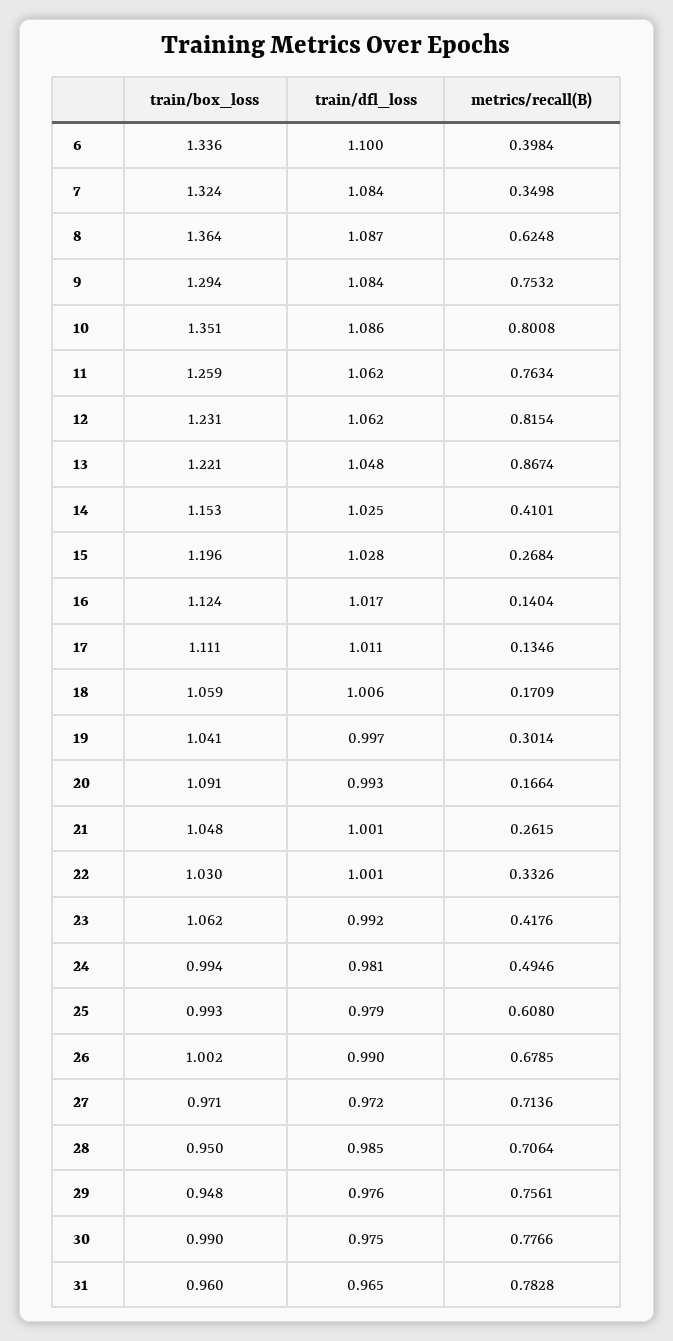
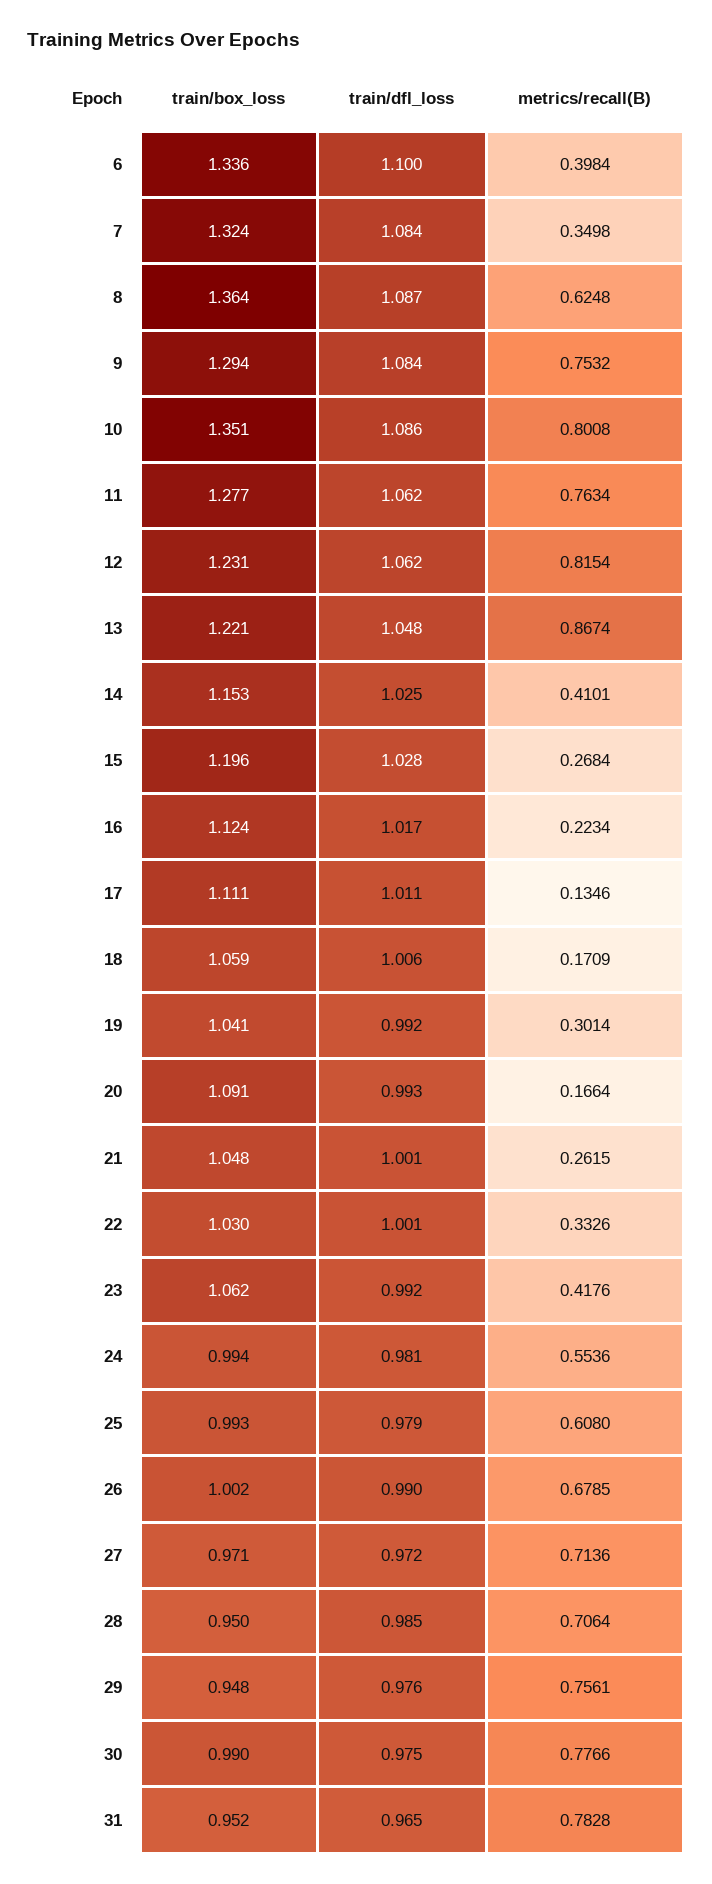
  {
    "train/box_loss": {
      "6": 1.336,
      "7": 1.324,
      "8": 1.364,
      "9": 1.294,
      "10": 1.351,
-     "11": 1.259,
+     "11": 1.277,
      "12": 1.231,
      "13": 1.221,
      "14": 1.153,
      "15": 1.196,
      "16": 1.124,
      "17": 1.111,
      "18": 1.059,
      "19": 1.041,
      "20": 1.091,
      "21": 1.048,
      "22": 1.03,
      "23": 1.062,
      "24": 0.994,
      "25": 0.993,
      "26": 1.002,
      "27": 0.971,
      "28": 0.95,
      "29": 0.948,
      "30": 0.99,
-     "31": 0.96
+     "31": 0.952
    },
    "train/dfl_loss": {
      "6": 1.1,
      "7": 1.084,
      "8": 1.087,
      "9": 1.084,
      "10": 1.086,
      "11": 1.062,
      "12": 1.062,
      "13": 1.048,
      "14": 1.025,
      "15": 1.028,
      "16": 1.017,
      "17": 1.011,
      "18": 1.006,
-     "19": 0.997,
+     "19": 0.992,
      "20": 0.993,
      "21": 1.001,
      "22": 1.001,
      "23": 0.992,
      "24": 0.981,
      "25": 0.979,
      "26": 0.99,
      "27": 0.972,
      "28": 0.985,
      "29": 0.976,
      "30": 0.975,
      "31": 0.965
    },
    "metrics/recall(B)": {
      "6": 0.3984,
      "7": 0.3498,
      "8": 0.6248,
      "9": 0.7532,
      "10": 0.8008,
      "11": 0.7634,
      "12": 0.8154,
      "13": 0.8674,
      "14": 0.4101,
      "15": 0.2684,
-     "16": 0.1404,
+     "16": 0.2234,
      "17": 0.1346,
      "18": 0.1709,
      "19": 0.3014,
      "20": 0.1664,
      "21": 0.2615,
      "22": 0.3326,
      "23": 0.4176,
-     "24": 0.4946,
+     "24": 0.5536,
      "25": 0.608,
      "26": 0.6785,
      "27": 0.7136,
      "28": 0.7064,
      "29": 0.7561,
      "30": 0.7766,
      "31": 0.7828
    }
  }

